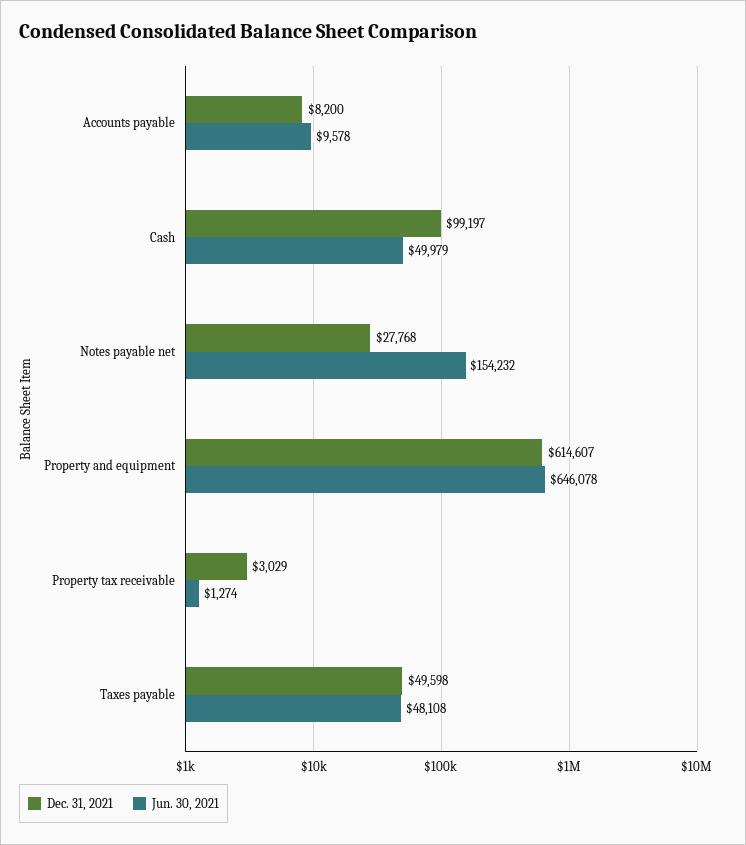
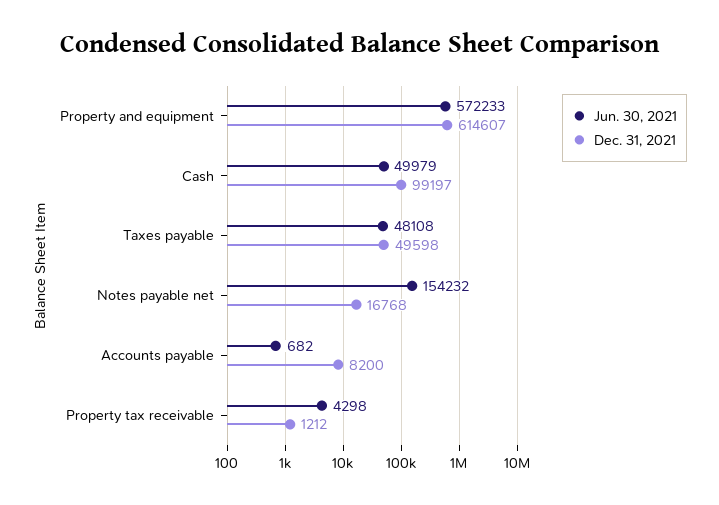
  {
    "Dec. 31, 2021": {
      "Accounts payable": 8200,
      "Cash": 99197,
-     "Notes payable net": 27768,
+     "Notes payable net": 16768,
      "Property and equipment": 614607,
-     "Property tax receivable": 3029,
+     "Property tax receivable": 1212,
      "Taxes payable": 49598
    },
    "Jun. 30, 2021": {
-     "Accounts payable": 9578,
+     "Accounts payable": 682,
      "Cash": 49979,
      "Notes payable net": 154232,
-     "Property and equipment": 646078,
+     "Property and equipment": 572233,
-     "Property tax receivable": 1274,
+     "Property tax receivable": 4298,
      "Taxes payable": 48108
    }
  }

